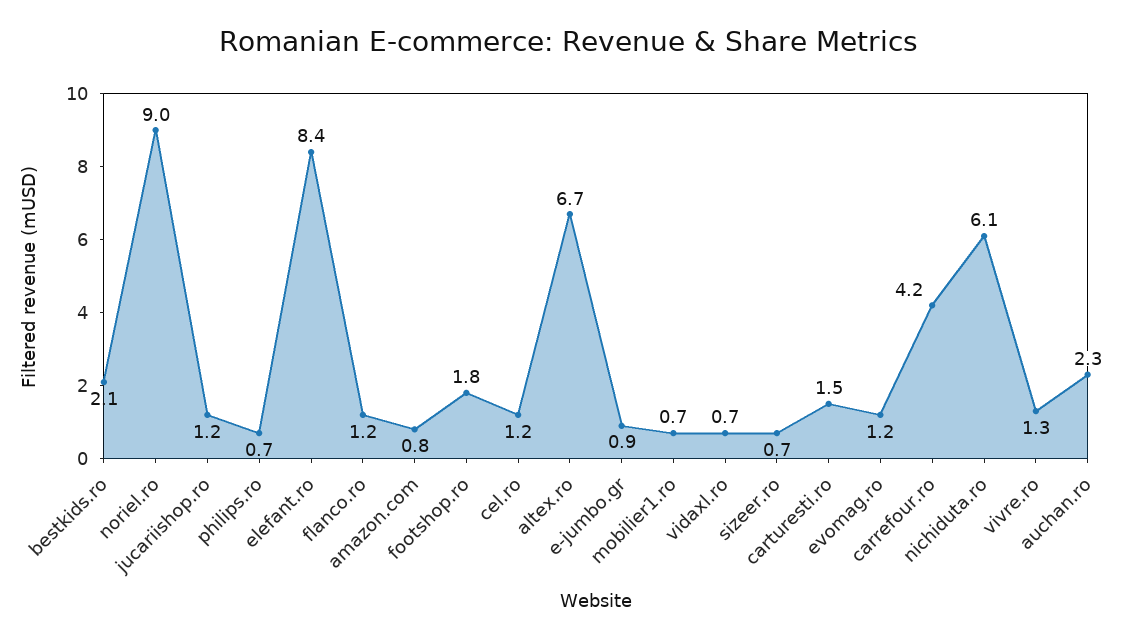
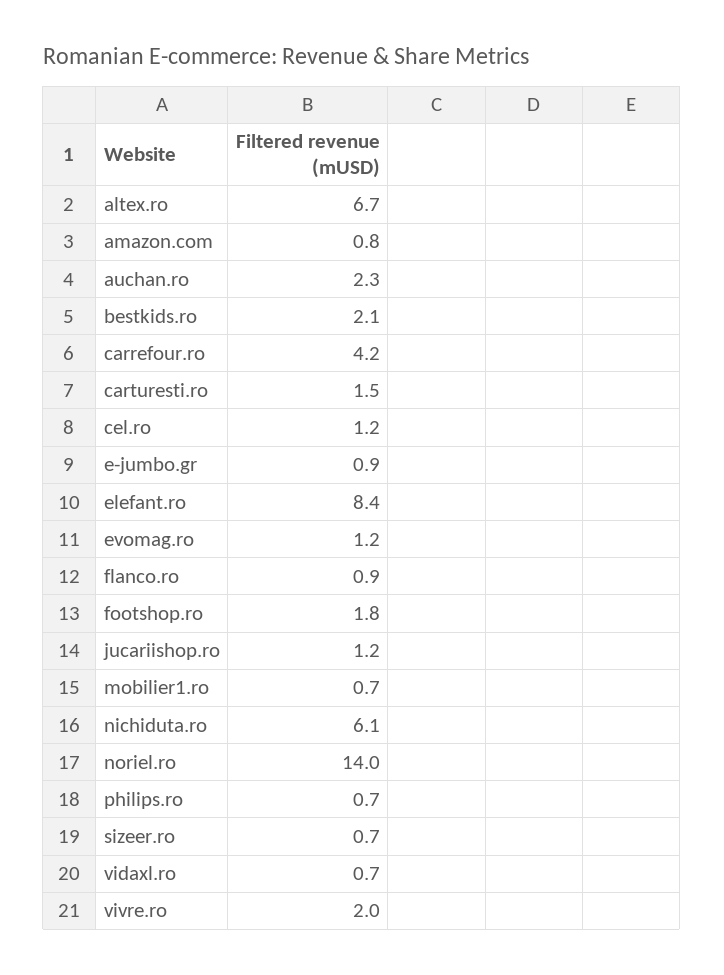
  {
    "bestkids.ro": 2.1,
-   "noriel.ro": 9,
+   "noriel.ro": 14,
    "jucariishop.ro": 1.2,
    "philips.ro": 0.7,
    "elefant.ro": 8.4,
-   "flanco.ro": 1.2,
+   "flanco.ro": 0.9,
    "amazon.com": 0.8,
    "footshop.ro": 1.8,
    "cel.ro": 1.2,
    "altex.ro": 6.7,
    "e-jumbo.gr": 0.9,
    "mobilier1.ro": 0.7,
    "vidaxl.ro": 0.7,
    "sizeer.ro": 0.7,
    "carturesti.ro": 1.5,
    "evomag.ro": 1.2,
    "carrefour.ro": 4.2,
    "nichiduta.ro": 6.1,
-   "vivre.ro": 1.3,
+   "vivre.ro": 2,
    "auchan.ro": 2.3
  }

